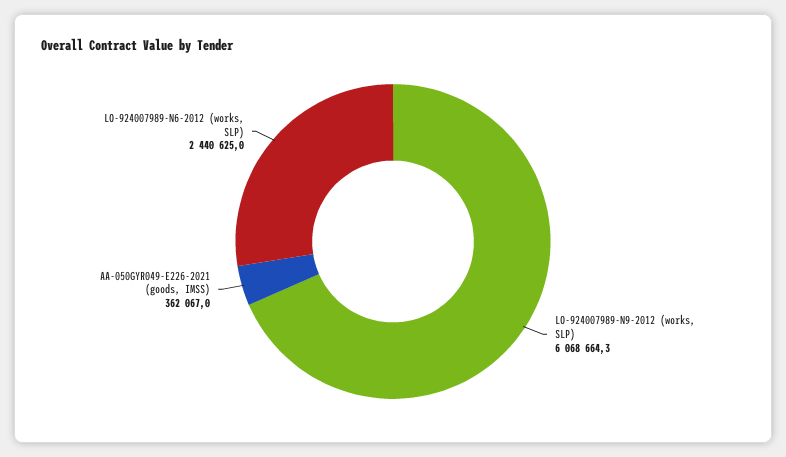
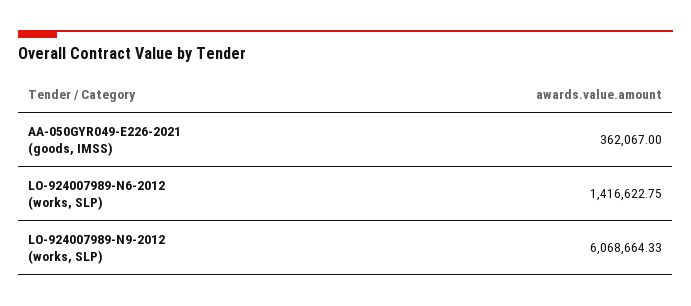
  {
    "LO-924007989-N9-2012 (works, SLP)": 6068664.33,
    "AA-050GYR049-E226-2021 (goods, IMSS)": 362067,
-   "LO-924007989-N6-2012 (works, SLP)": 2440625
+   "LO-924007989-N6-2012 (works, SLP)": 1416622.75
  }

